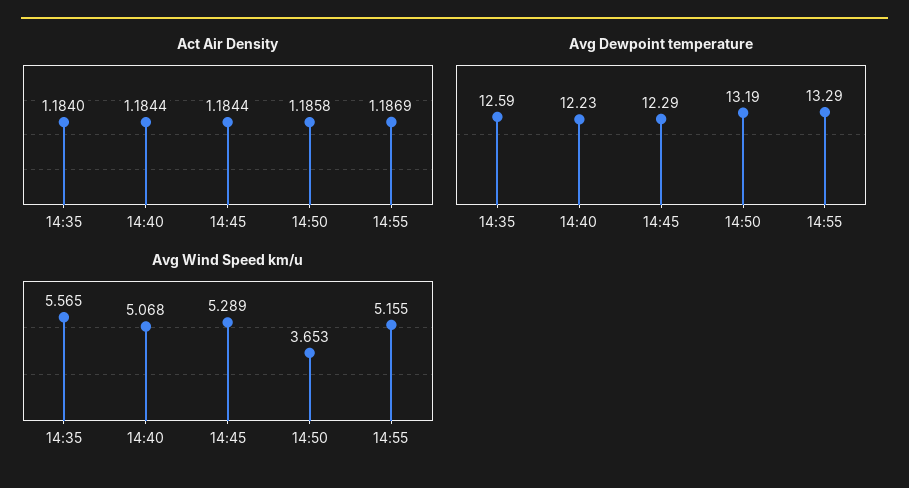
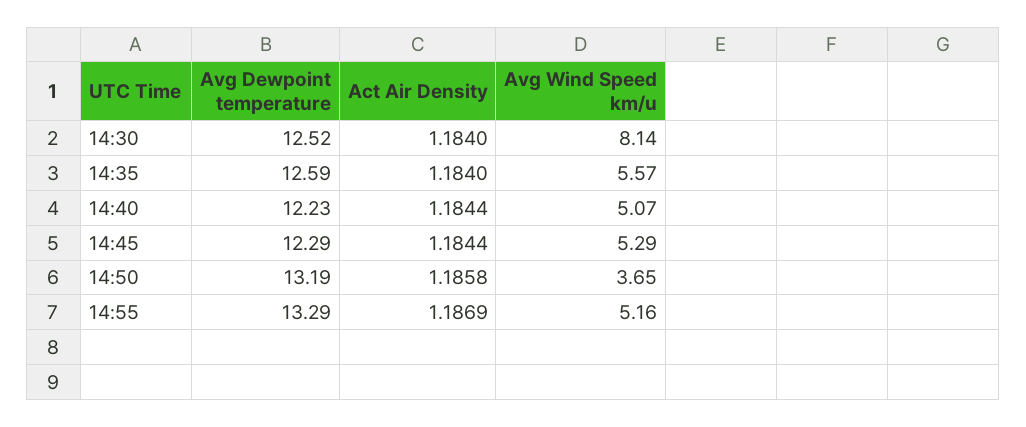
  {
    "Act Air Density": {
      "14:35": 1.184,
      "14:40": 1.1844,
      "14:45": 1.1844,
      "14:50": 1.1858,
-     "14:55": 1.1869
+     "14:55": 1.1869,
+     "14:30": 1.184
    },
    "Avg Dewpoint temperature": {
      "14:35": 12.59,
      "14:40": 12.23,
      "14:45": 12.29,
      "14:50": 13.19,
-     "14:55": 13.29
+     "14:55": 13.29,
+     "14:30": 12.52
    },
    "Avg Wind Speed km/u": {
      "14:35": 5.565,
      "14:40": 5.068,
      "14:45": 5.289,
      "14:50": 3.653,
-     "14:55": 5.155
+     "14:55": 5.155,
+     "14:30": 8.14
    }
  }

